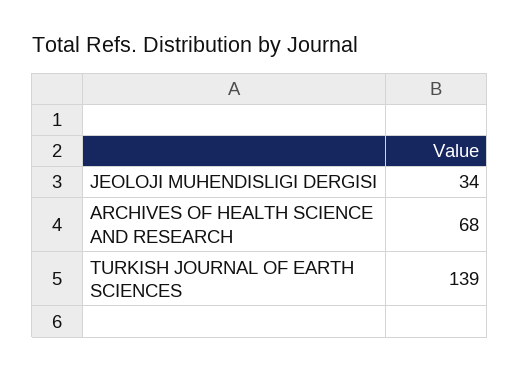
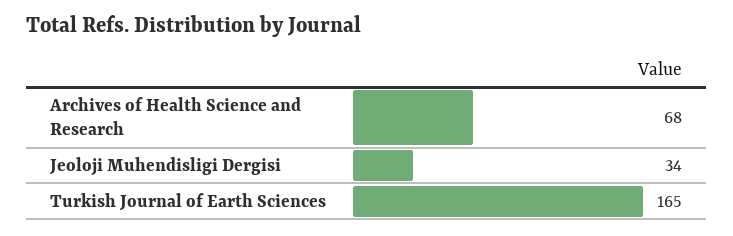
  {
    "JEOLOJI MUHENDISLIGI DERGISI": 34,
    "ARCHIVES OF HEALTH SCIENCE AND RESEARCH": 68,
-   "TURKISH JOURNAL OF EARTH SCIENCES": 139
+   "TURKISH JOURNAL OF EARTH SCIENCES": 165
  }

